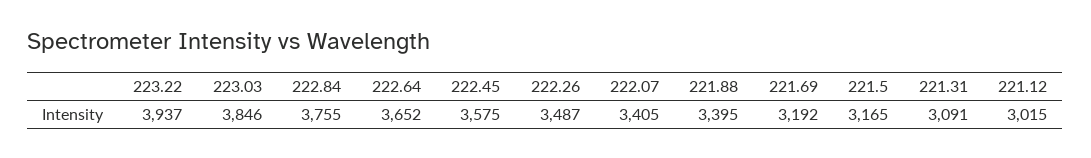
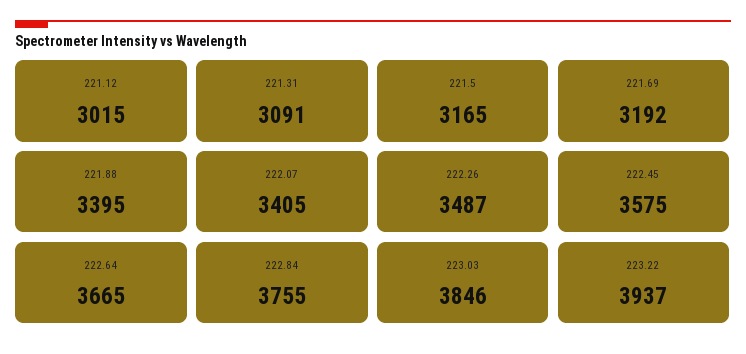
  {
    "223.22": 3937,
    "223.03": 3846,
    "222.84": 3755,
-   "222.64": 3652,
+   "222.64": 3665,
    "222.45": 3575,
    "222.26": 3487,
    "222.07": 3405,
    "221.88": 3395,
    "221.69": 3192,
    "221.5": 3165,
    "221.31": 3091,
    "221.12": 3015
  }

